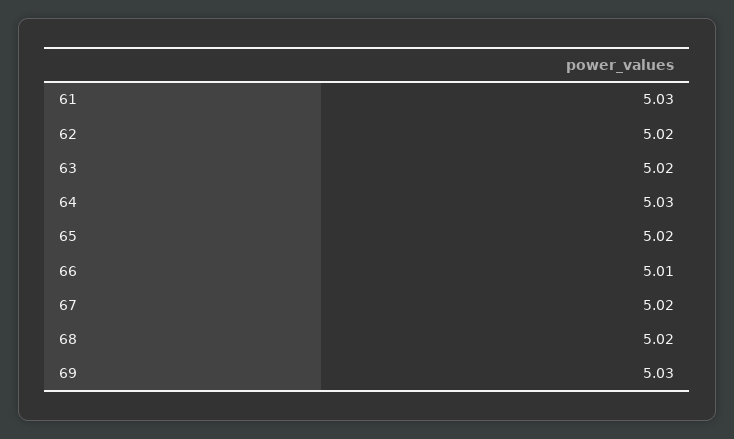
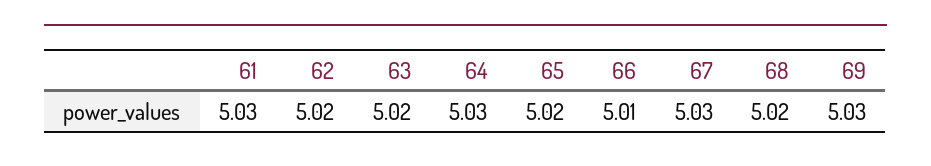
  {
    "61": 5.03,
    "62": 5.02,
    "63": 5.02,
    "64": 5.03,
    "65": 5.02,
    "66": 5.01,
-   "67": 5.02,
+   "67": 5.03,
    "68": 5.02,
    "69": 5.03
  }

